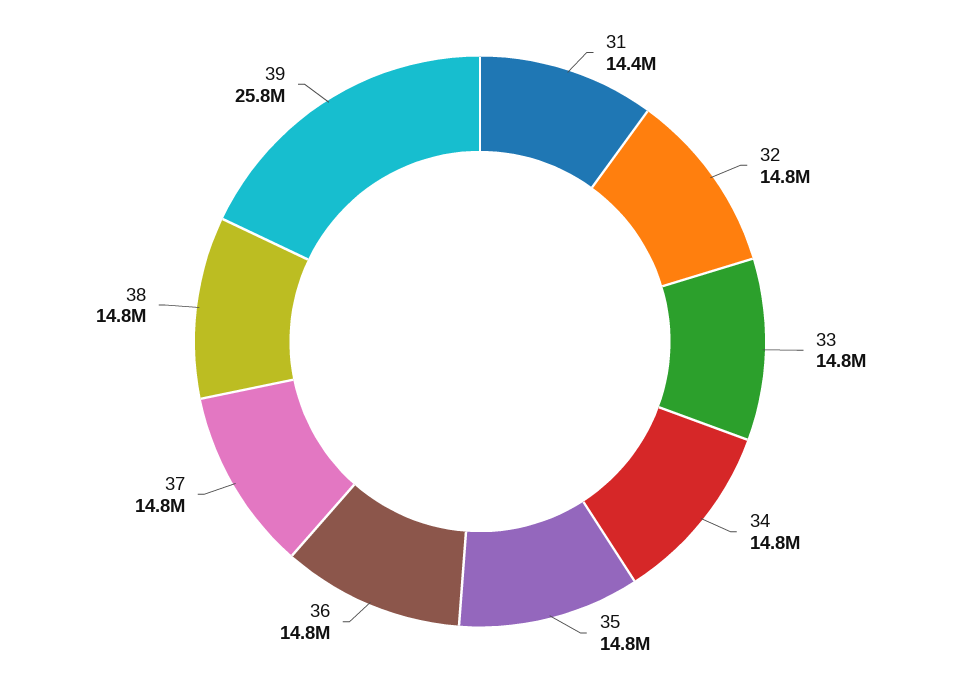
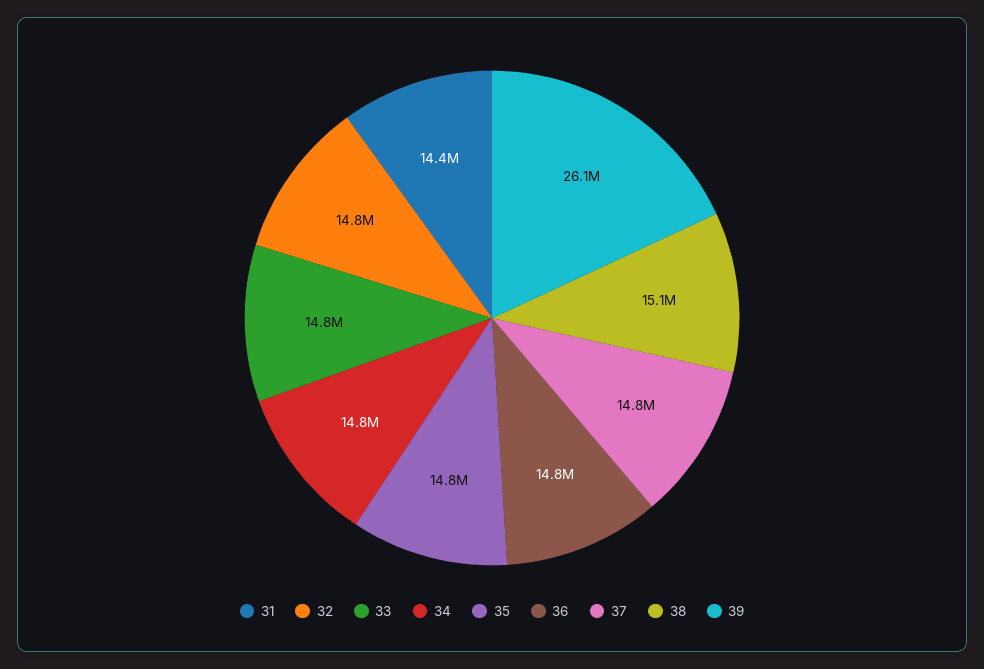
  {
    "31": 14400000,
    "32": 14800000,
    "33": 14800000,
    "34": 14800000,
    "35": 14800000,
    "36": 14800000,
    "37": 14800000,
-   "38": 14800000,
+   "38": 15100000,
-   "39": 25800000
+   "39": 26100000
  }

